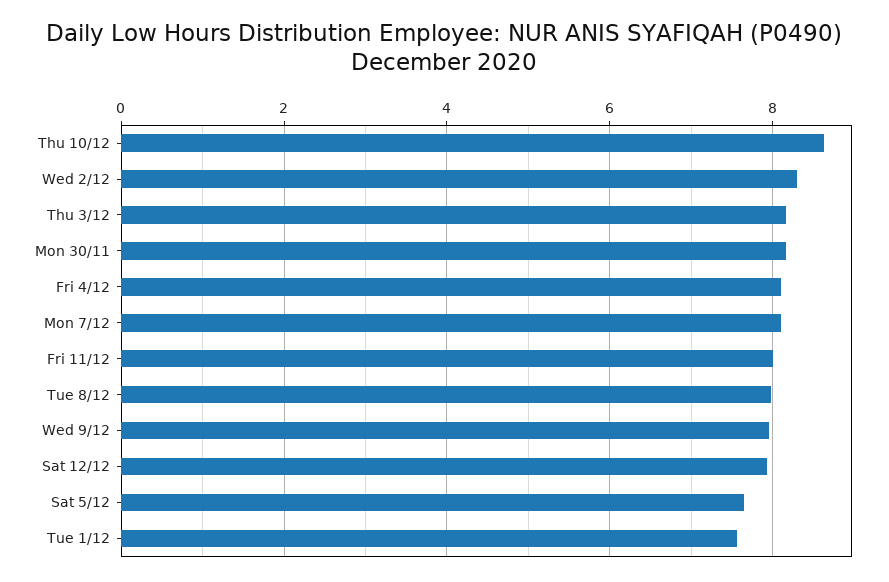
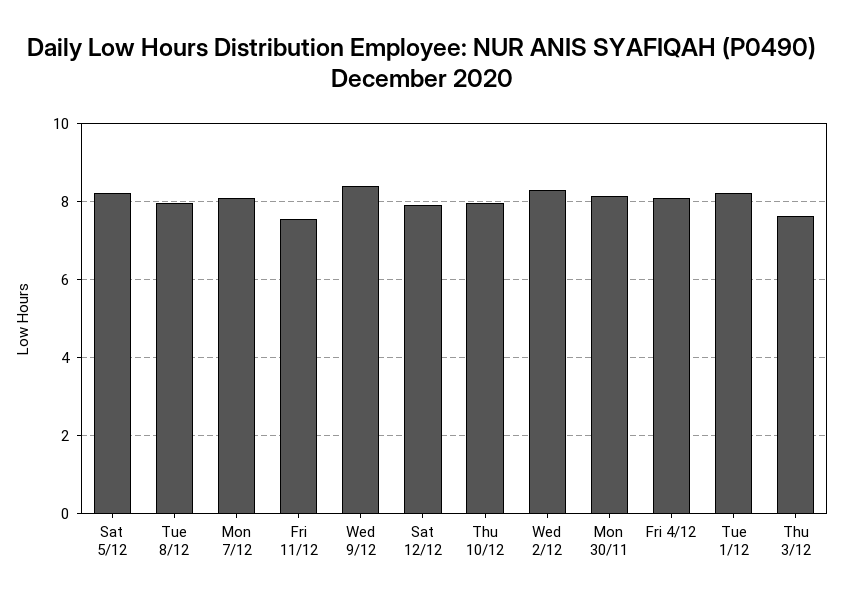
  {
-   "Thu 10/12": 8.6,
+   "Thu 10/12": 8,
    "Wed 2/12": 8.4,
-   "Thu 3/12": 8.2,
+   "Thu 3/12": 7.6,
    "Mon 30/11": 8.2,
    "Fri 4/12": 8.2,
    "Mon 7/12": 8.2,
-   "Fri 11/12": 8,
+   "Fri 11/12": 7.6,
    "Tue 8/12": 8,
-   "Wed 9/12": 8,
+   "Wed 9/12": 8.4,
    "Sat 12/12": 8,
-   "Sat 5/12": 7.6,
+   "Sat 5/12": 8.2,
-   "Tue 1/12": 7.6
+   "Tue 1/12": 8.2
  }

